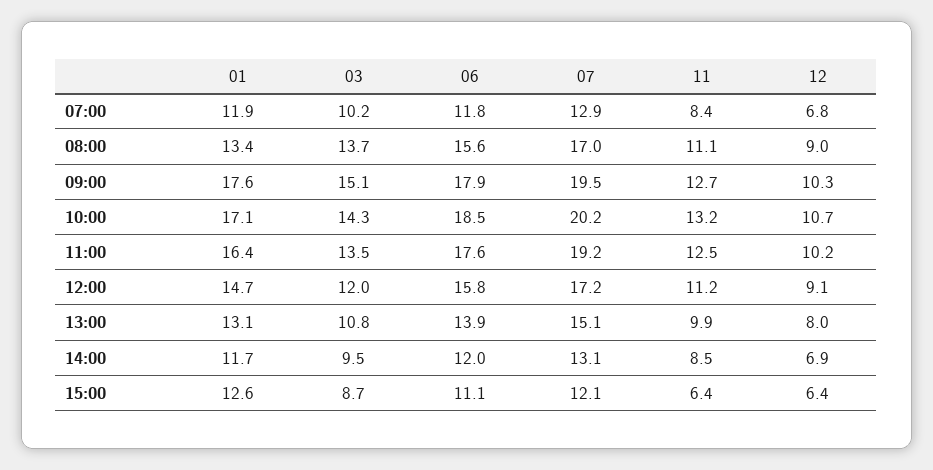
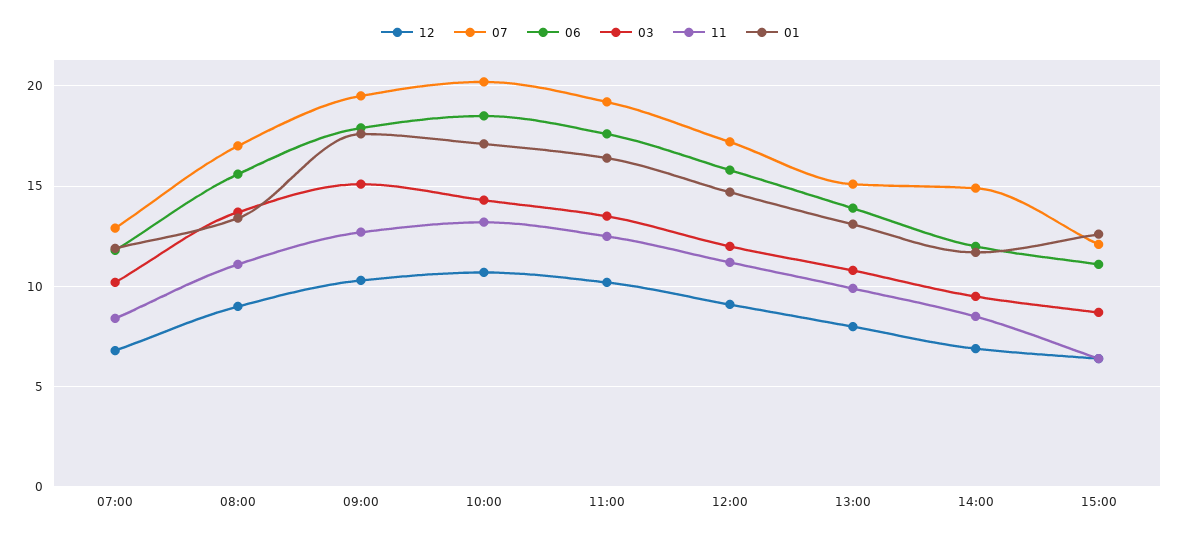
  {
    "01": {
      "07:00": 11.9,
      "08:00": 13.4,
      "09:00": 17.6,
      "10:00": 17.1,
      "11:00": 16.4,
      "12:00": 14.7,
      "13:00": 13.1,
      "14:00": 11.7,
      "15:00": 12.6
    },
    "03": {
      "07:00": 10.2,
      "08:00": 13.7,
      "09:00": 15.1,
      "10:00": 14.3,
      "11:00": 13.5,
      "12:00": 12,
      "13:00": 10.8,
      "14:00": 9.5,
      "15:00": 8.7
    },
    "06": {
      "07:00": 11.8,
      "08:00": 15.6,
      "09:00": 17.9,
      "10:00": 18.5,
      "11:00": 17.6,
      "12:00": 15.8,
      "13:00": 13.9,
      "14:00": 12,
      "15:00": 11.1
    },
    "07": {
      "07:00": 12.9,
      "08:00": 17,
      "09:00": 19.5,
      "10:00": 20.2,
      "11:00": 19.2,
      "12:00": 17.2,
      "13:00": 15.1,
-     "14:00": 13.1,
+     "14:00": 15,
      "15:00": 12.1
    },
    "11": {
      "07:00": 8.4,
      "08:00": 11.1,
      "09:00": 12.7,
      "10:00": 13.2,
      "11:00": 12.5,
      "12:00": 11.2,
      "13:00": 9.9,
      "14:00": 8.5,
      "15:00": 6.4
    },
    "12": {
      "07:00": 6.8,
      "08:00": 9,
      "09:00": 10.3,
      "10:00": 10.7,
      "11:00": 10.2,
      "12:00": 9.1,
      "13:00": 8,
      "14:00": 6.9,
      "15:00": 6.4
    }
  }

